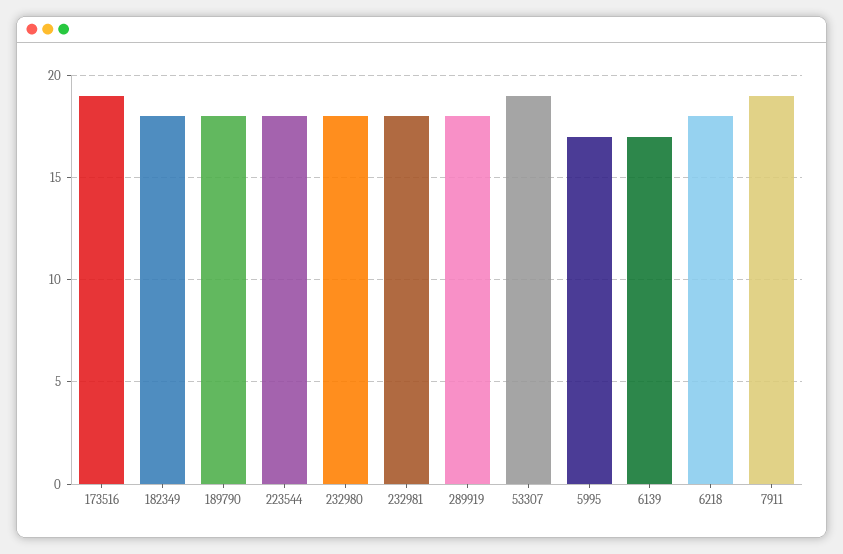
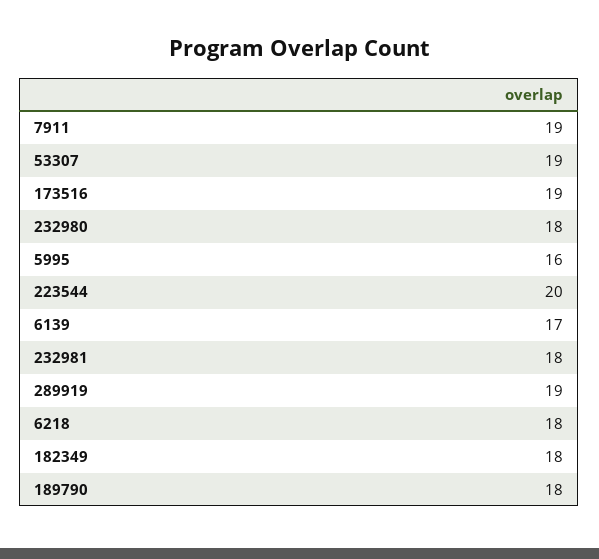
  {
    "173516": 19,
    "182349": 18,
    "189790": 18,
-   "223544": 18,
+   "223544": 20,
    "232980": 18,
    "232981": 18,
-   "289919": 18,
+   "289919": 19,
    "53307": 19,
-   "5995": 17,
+   "5995": 16,
    "6139": 17,
    "6218": 18,
    "7911": 19
  }

